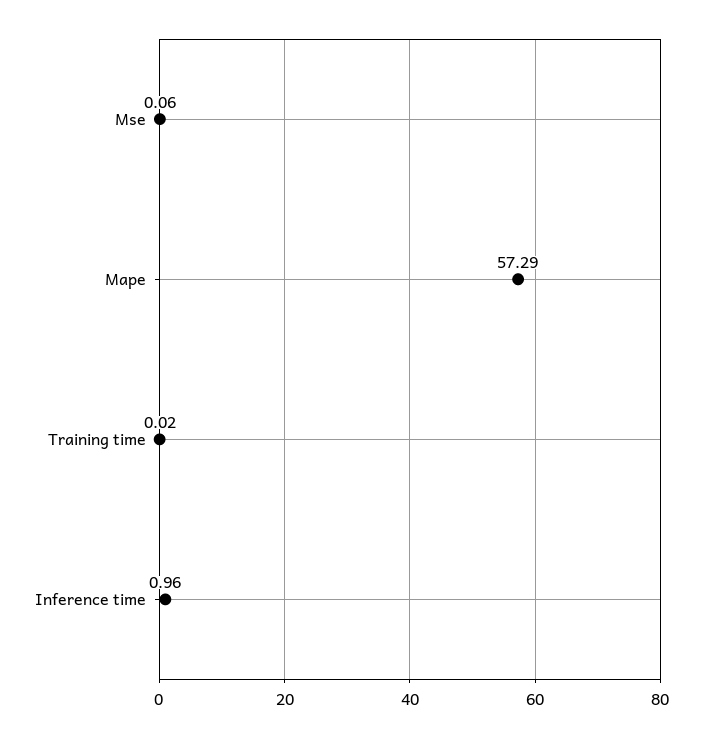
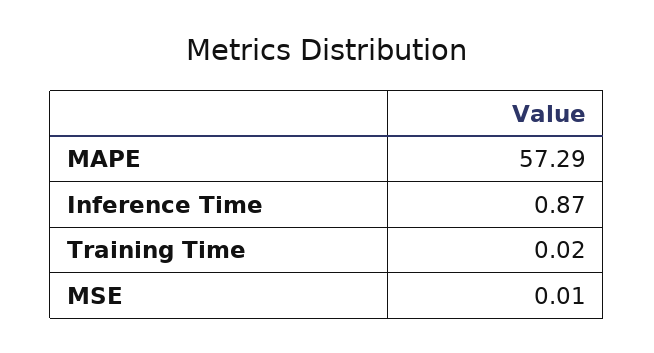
  {
-   "Mse": 0.06,
+   "Mse": 0.01,
    "Mape": 57.29,
    "Training time": 0.02,
-   "Inference time": 0.96
+   "Inference time": 0.87
  }

